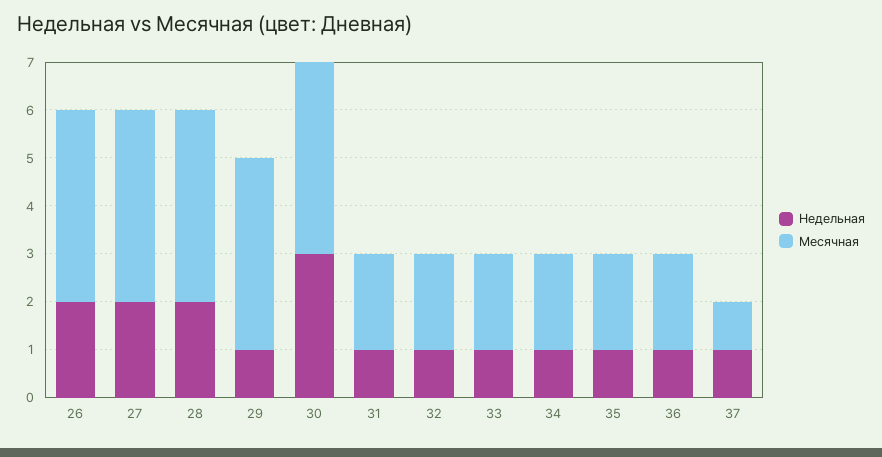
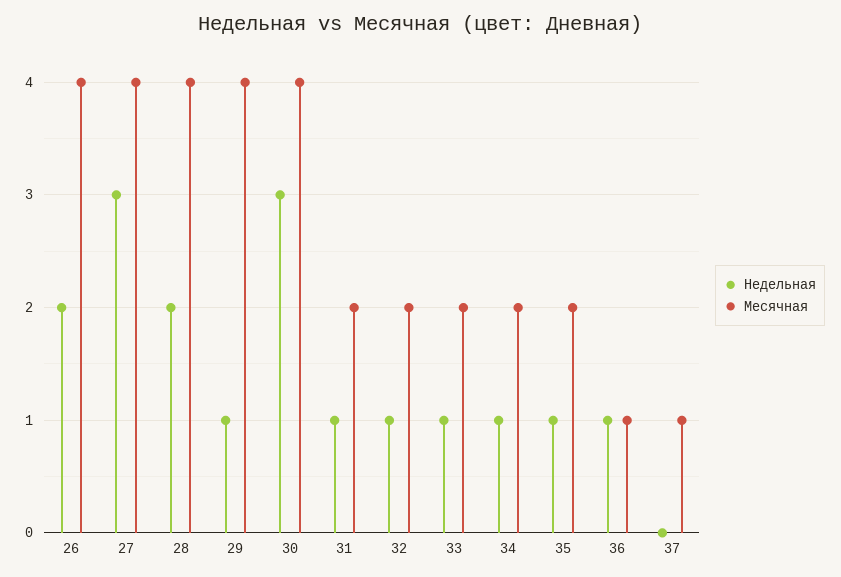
  {
    "Недельная": {
      "26": 2,
-     "27": 2,
+     "27": 3,
      "28": 2,
      "29": 1,
      "30": 3,
      "31": 1,
      "32": 1,
      "33": 1,
      "34": 1,
      "35": 1,
      "36": 1,
-     "37": 1
+     "37": 0
    },
    "Месячная": {
      "26": 4,
      "27": 4,
      "28": 4,
      "29": 4,
      "30": 4,
      "31": 2,
      "32": 2,
      "33": 2,
      "34": 2,
      "35": 2,
-     "36": 2,
+     "36": 1,
      "37": 1
    }
  }

